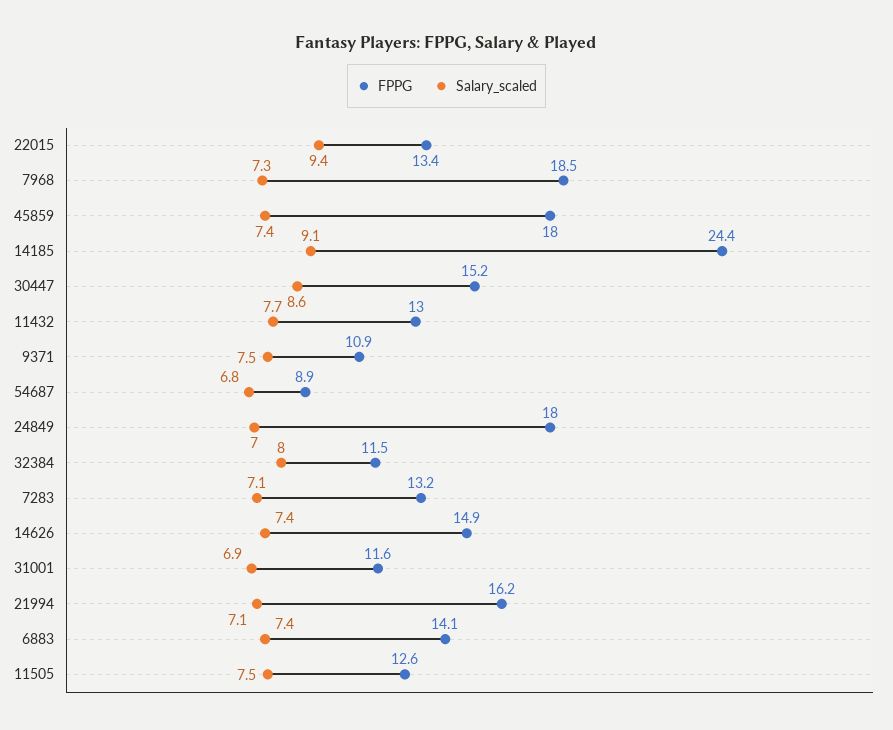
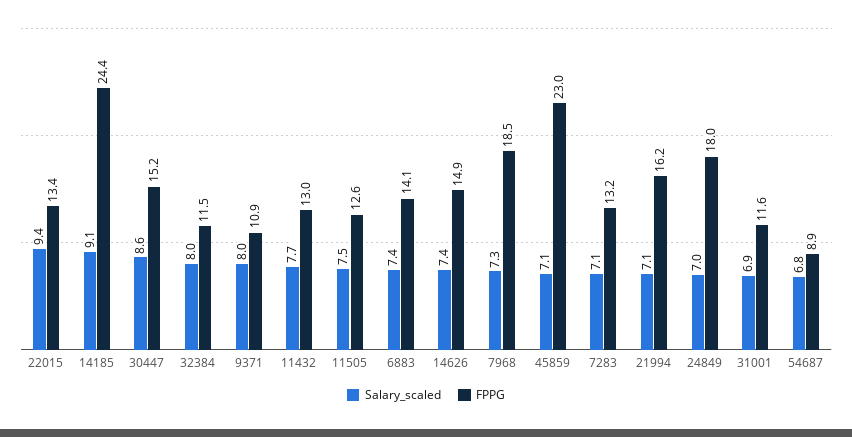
  {
    "FPPG": {
      "22015": 13.4,
      "7968": 18.5,
-     "45859": 18,
+     "45859": 23,
      "14185": 24.4,
      "30447": 15.2,
      "11432": 13,
      "9371": 10.9,
      "54687": 8.9,
      "24849": 18,
      "32384": 11.5,
      "7283": 13.2,
      "14626": 14.9,
      "31001": 11.6,
      "21994": 16.2,
      "6883": 14.1,
      "11505": 12.6
    },
    "Salary_scaled": {
      "22015": 9.4,
      "7968": 7.3,
-     "45859": 7.4,
+     "45859": 7.1,
      "14185": 9.1,
      "30447": 8.6,
      "11432": 7.7,
-     "9371": 7.5,
+     "9371": 8,
      "54687": 6.8,
      "24849": 7,
      "32384": 8,
      "7283": 7.1,
      "14626": 7.4,
      "31001": 6.9,
      "21994": 7.1,
      "6883": 7.4,
      "11505": 7.5
    }
  }

